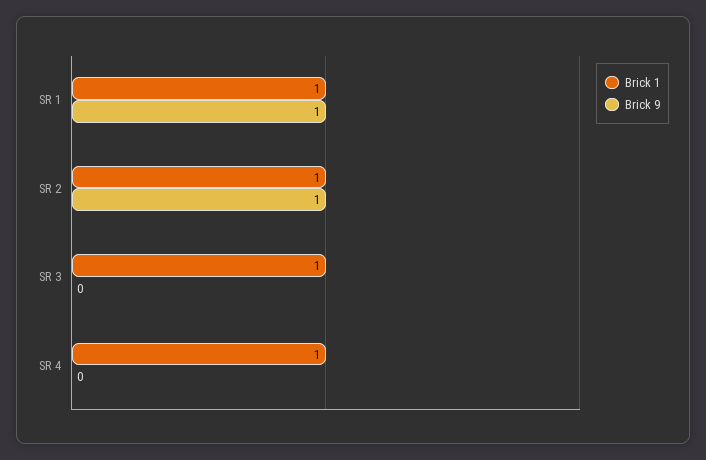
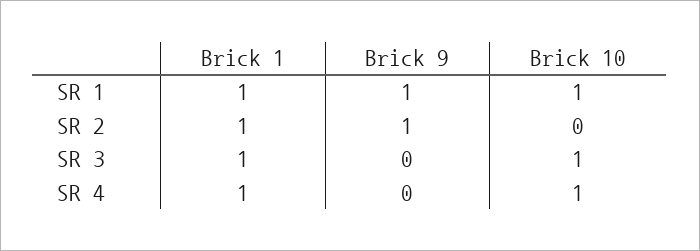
  {
    "Brick 1": {
      "SR 1": 1,
      "SR 2": 1,
      "SR 3": 1,
      "SR 4": 1
    },
    "Brick 9": {
      "SR 1": 1,
      "SR 2": 1,
      "SR 3": 0,
      "SR 4": 0
-   }
+   },
+   "Brick 10": {
+     "SR 1": 1,
+     "SR 2": 0,
+     "SR 3": 1,
+     "SR 4": 1
+   }
  }

